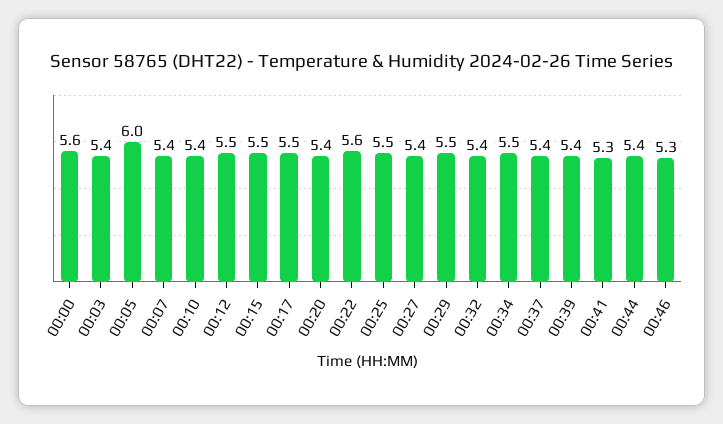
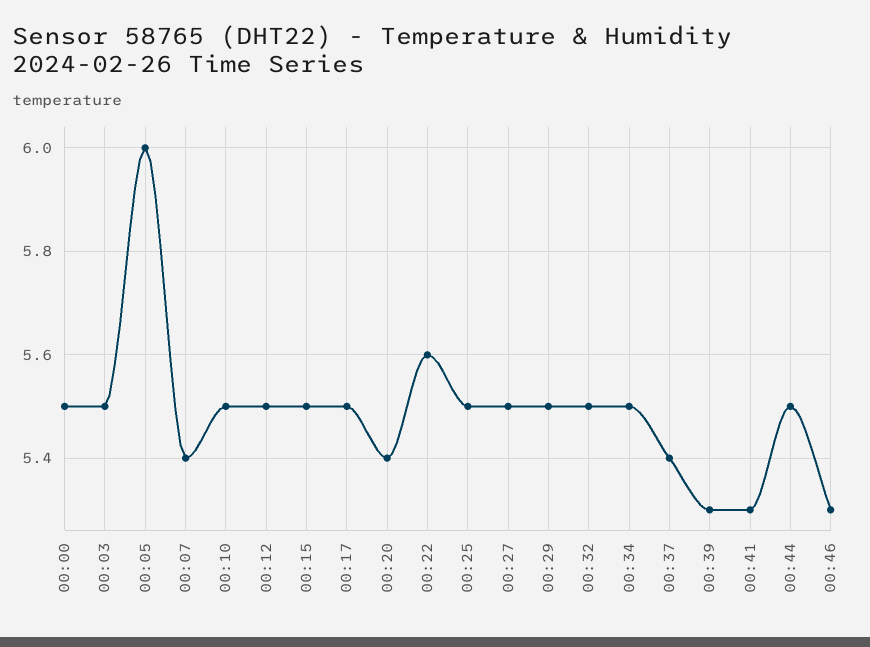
  {
-   "00:00": 5.6,
+   "00:00": 5.5,
-   "00:03": 5.4,
+   "00:03": 5.5,
    "00:05": 6,
    "00:07": 5.4,
-   "00:10": 5.4,
+   "00:10": 5.5,
    "00:12": 5.5,
    "00:15": 5.5,
    "00:17": 5.5,
    "00:20": 5.4,
    "00:22": 5.6,
    "00:25": 5.5,
-   "00:27": 5.4,
+   "00:27": 5.5,
    "00:29": 5.5,
-   "00:32": 5.4,
+   "00:32": 5.5,
    "00:34": 5.5,
    "00:37": 5.4,
-   "00:39": 5.4,
+   "00:39": 5.3,
    "00:41": 5.3,
-   "00:44": 5.4,
+   "00:44": 5.5,
    "00:46": 5.3
  }

